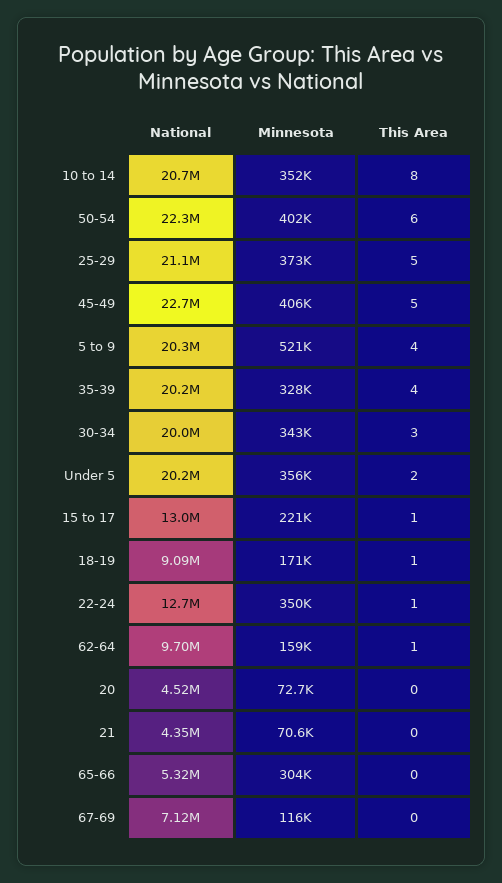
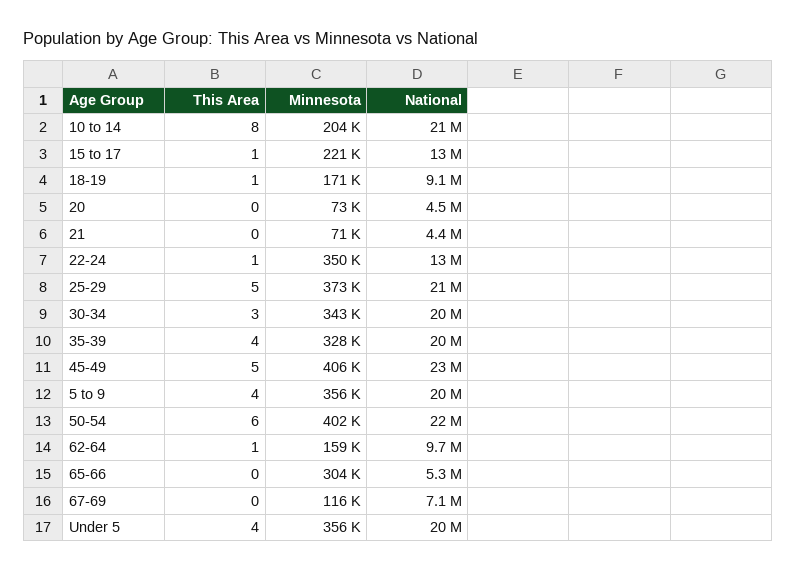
  {
    "National": {
      "10 to 14": 20700000,
      "50-54": 22300000,
      "25-29": 21100000,
      "45-49": 22700000,
      "5 to 9": 20300000,
      "35-39": 20200000,
      "30-34": 20000000,
      "Under 5": 20200000,
      "15 to 17": 13000000,
      "18-19": 9090000,
      "22-24": 12700000,
      "62-64": 9700000,
      "20": 4520000,
      "21": 4350000,
      "65-66": 5320000,
      "67-69": 7120000
    },
    "Minnesota": {
-     "10 to 14": 352000,
+     "10 to 14": 204000,
      "50-54": 402000,
      "25-29": 373000,
      "45-49": 406000,
-     "5 to 9": 521000,
+     "5 to 9": 356000,
      "35-39": 328000,
      "30-34": 343000,
      "Under 5": 356000,
      "15 to 17": 221000,
      "18-19": 171000,
      "22-24": 350000,
      "62-64": 159000,
      "20": 72700,
      "21": 70600,
      "65-66": 304000,
      "67-69": 116000
    },
    "This Area": {
      "10 to 14": 8,
      "50-54": 6,
      "25-29": 5,
      "45-49": 5,
      "5 to 9": 4,
      "35-39": 4,
      "30-34": 3,
-     "Under 5": 2,
+     "Under 5": 4,
      "15 to 17": 1,
      "18-19": 1,
      "22-24": 1,
      "62-64": 1,
      "20": 0,
      "21": 0,
      "65-66": 0,
      "67-69": 0
    }
  }

